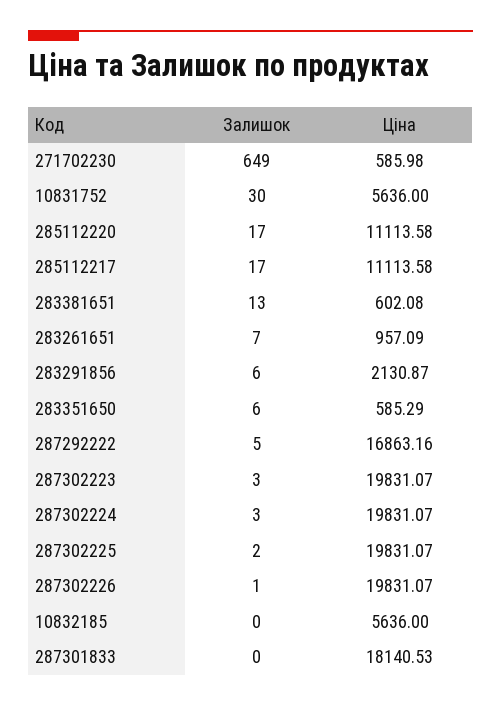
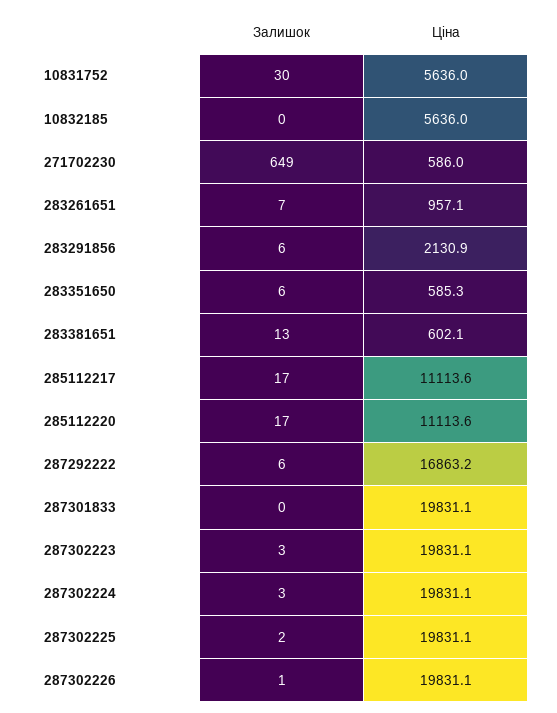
  {
    "Залишок": {
      "271702230": 649,
      "10831752": 30,
      "285112220": 17,
      "285112217": 17,
      "283381651": 13,
      "283261651": 7,
      "283291856": 6,
      "283351650": 6,
-     "287292222": 5,
+     "287292222": 6,
      "287302223": 3,
      "287302224": 3,
      "287302225": 2,
      "287302226": 1,
      "10832185": 0,
      "287301833": 0
    },
    "Ціна": {
      "271702230": 585.98,
      "10831752": 5636,
      "285112220": 11113.58,
      "285112217": 11113.58,
      "283381651": 602.08,
      "283261651": 957.09,
      "283291856": 2130.87,
      "283351650": 585.29,
      "287292222": 16863.16,
      "287302223": 19831.07,
      "287302224": 19831.07,
      "287302225": 19831.07,
      "287302226": 19831.07,
      "10832185": 5636,
-     "287301833": 18140.53
+     "287301833": 19831.1
    }
  }

